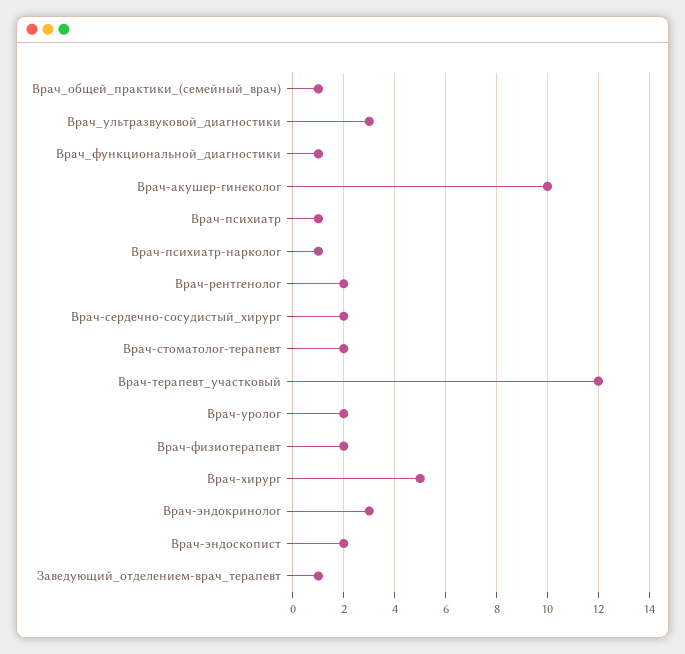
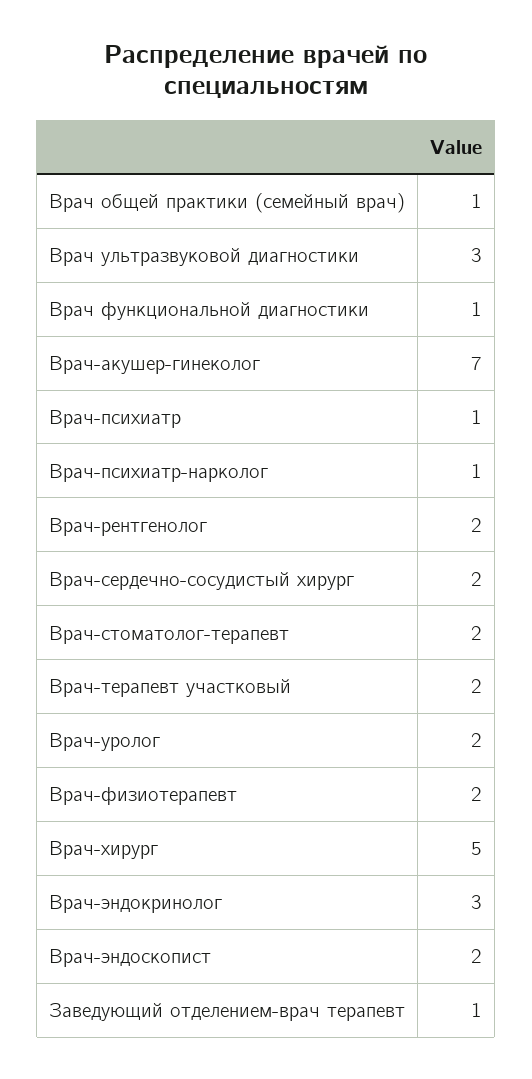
  {
    "Врач_общей_практики_(семейный_врач)": 1,
    "Врач_ультразвуковой_диагностики": 3,
    "Врач_функциональной_диагностики": 1,
-   "Врач-акушер-гинеколог": 10,
+   "Врач-акушер-гинеколог": 7,
    "Врач-психиатр": 1,
    "Врач-психиатр-нарколог": 1,
    "Врач-рентгенолог": 2,
    "Врач-сердечно-сосудистый_хирург": 2,
    "Врач-стоматолог-терапевт": 2,
-   "Врач-терапевт_участковый": 12,
+   "Врач-терапевт_участковый": 2,
    "Врач-уролог": 2,
    "Врач-физиотерапевт": 2,
    "Врач-хирург": 5,
    "Врач-эндокринолог": 3,
    "Врач-эндоскопист": 2,
    "Заведующий_отделением-врач_терапевт": 1
  }

